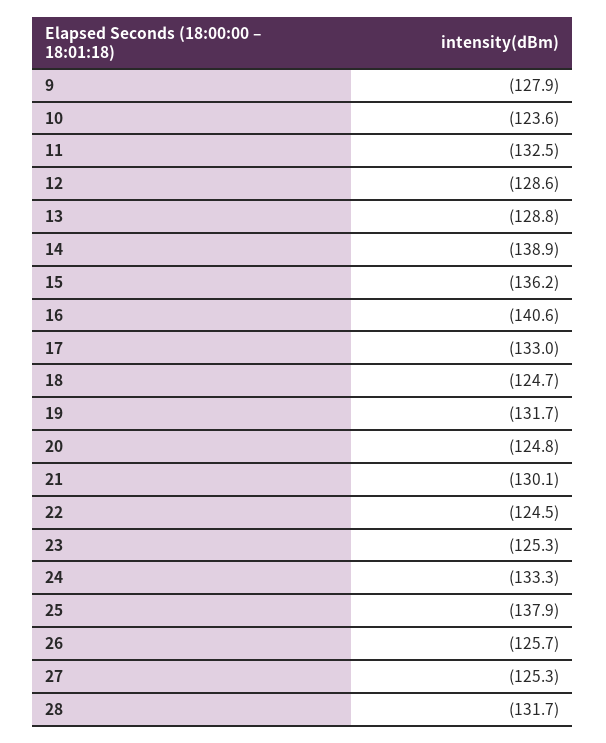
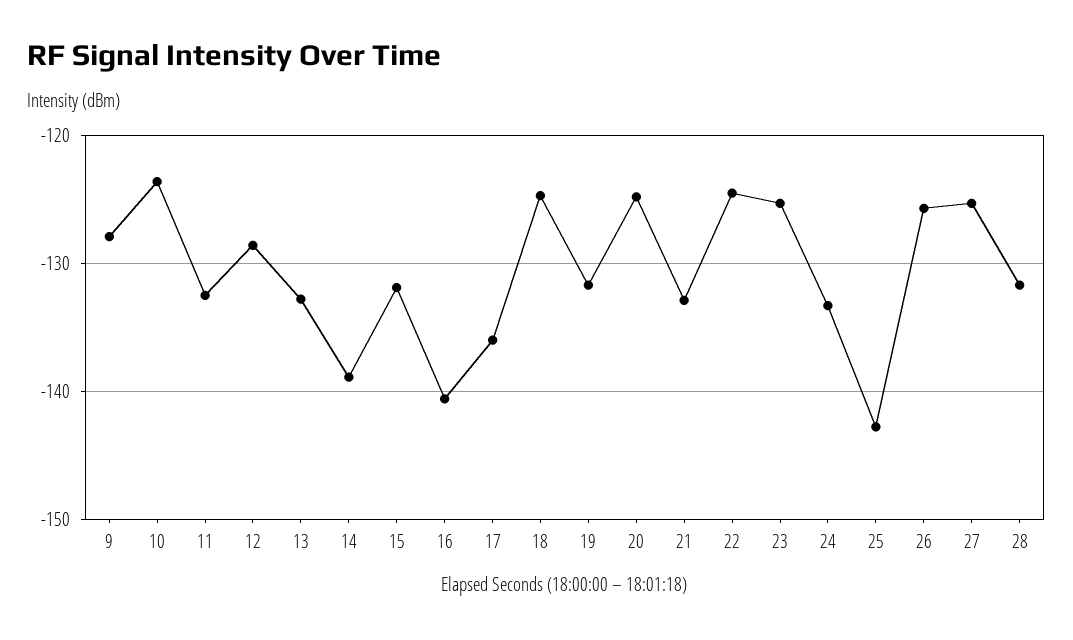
  {
    "9": -127.9,
    "10": -123.6,
    "11": -132.5,
    "12": -128.6,
-   "13": -128.8,
+   "13": -133,
    "14": -138.9,
-   "15": -136.2,
+   "15": -132,
    "16": -140.6,
-   "17": -133,
+   "17": -136,
    "18": -124.7,
    "19": -131.7,
    "20": -124.8,
-   "21": -130.1,
+   "21": -133,
    "22": -124.5,
    "23": -125.3,
    "24": -133.3,
-   "25": -137.9,
+   "25": -143,
    "26": -125.7,
    "27": -125.3,
    "28": -131.7
  }

